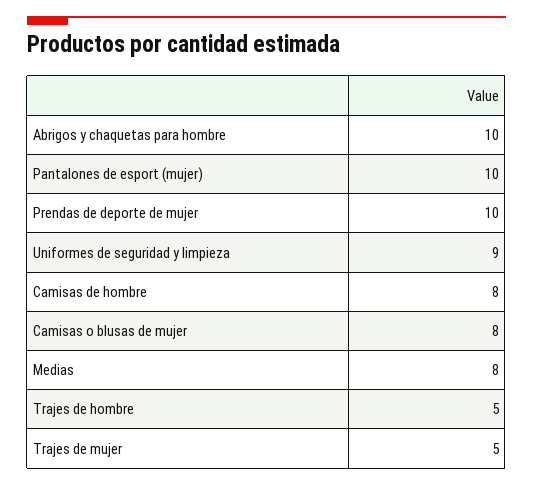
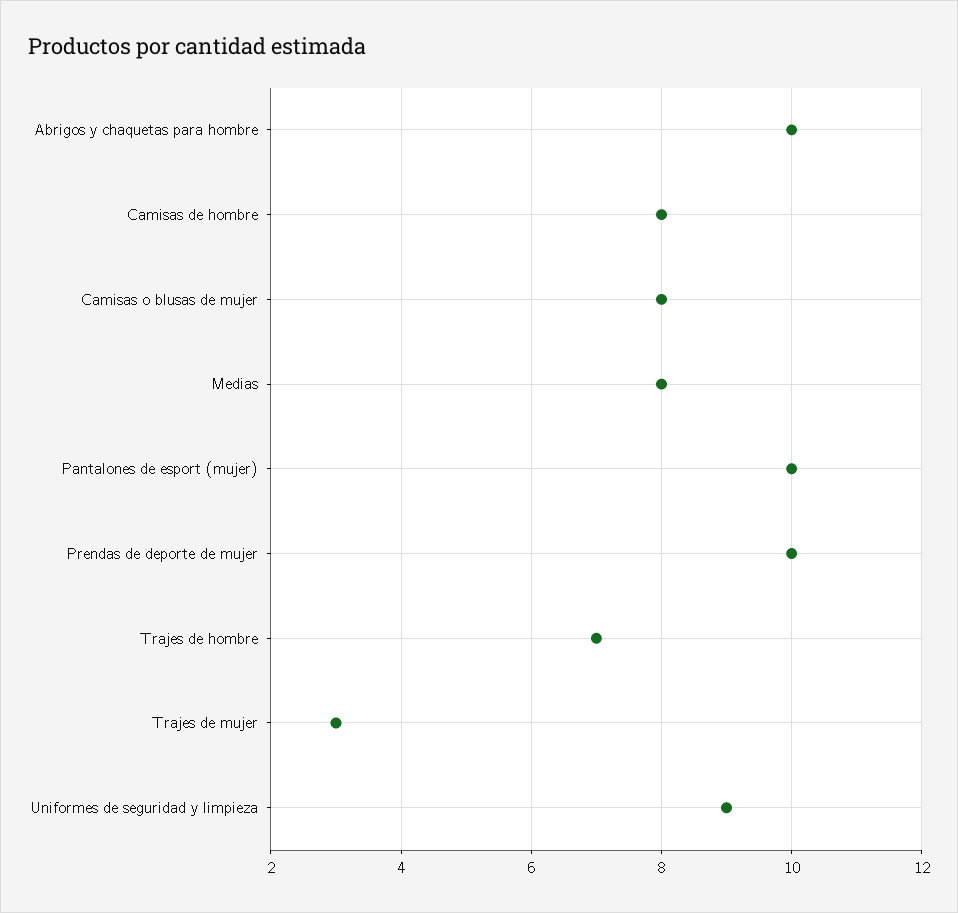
  {
    "Abrigos y chaquetas para hombre": 10,
    "Pantalones de esport (mujer)": 10,
    "Prendas de deporte de mujer": 10,
    "Uniformes de seguridad y limpieza": 9,
    "Camisas de hombre": 8,
    "Camisas o blusas de mujer": 8,
    "Medias": 8,
-   "Trajes de hombre": 5,
+   "Trajes de hombre": 7,
-   "Trajes de mujer": 5
+   "Trajes de mujer": 3
  }

